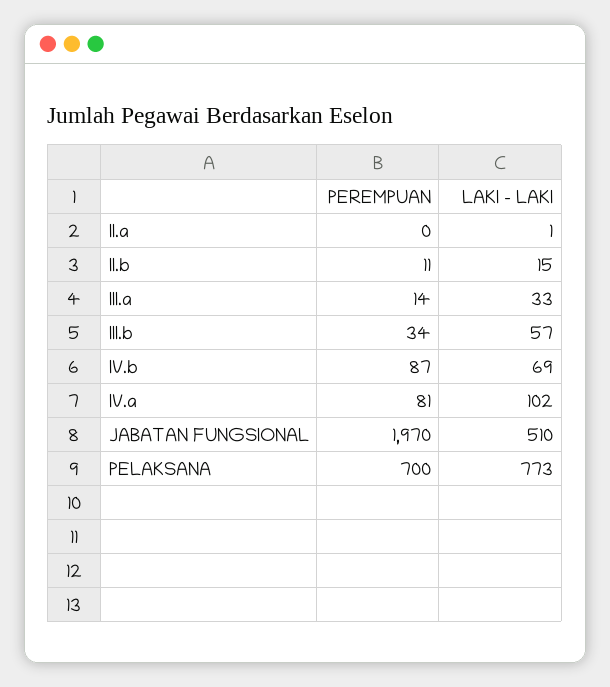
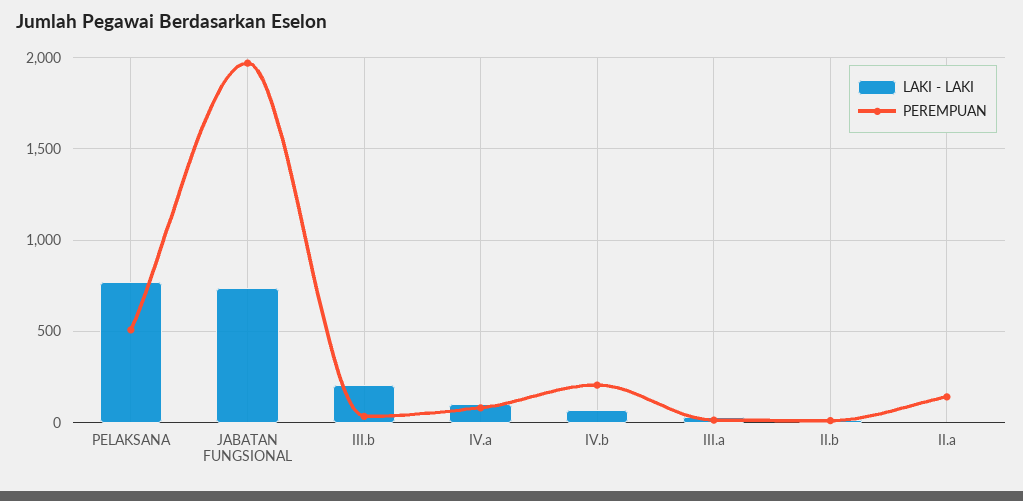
  {
    "PEREMPUAN": {
-     "II.a": 0,
+     "II.a": 150,
      "II.b": 11,
      "III.a": 14,
      "III.b": 34,
-     "IV.b": 87,
+     "IV.b": 200,
      "IV.a": 81,
      "JABATAN FUNGSIONAL": 1970,
-     "PELAKSANA": 700
+     "PELAKSANA": 500
    },
    "LAKI - LAKI": {
      "II.a": 1,
      "II.b": 15,
      "III.a": 33,
-     "III.b": 57,
+     "III.b": 200,
      "IV.b": 69,
      "IV.a": 102,
-     "JABATAN FUNGSIONAL": 510,
+     "JABATAN FUNGSIONAL": 750,
      "PELAKSANA": 773
    }
  }

